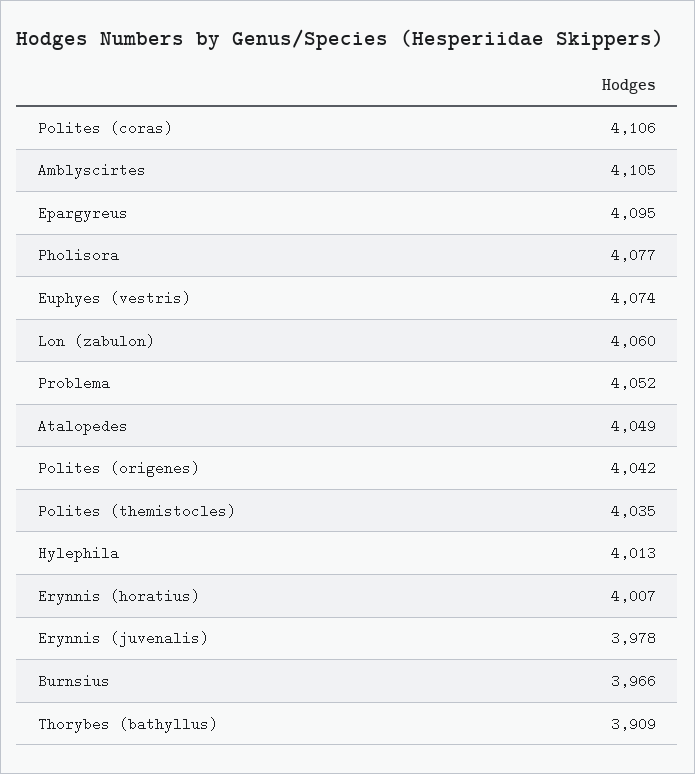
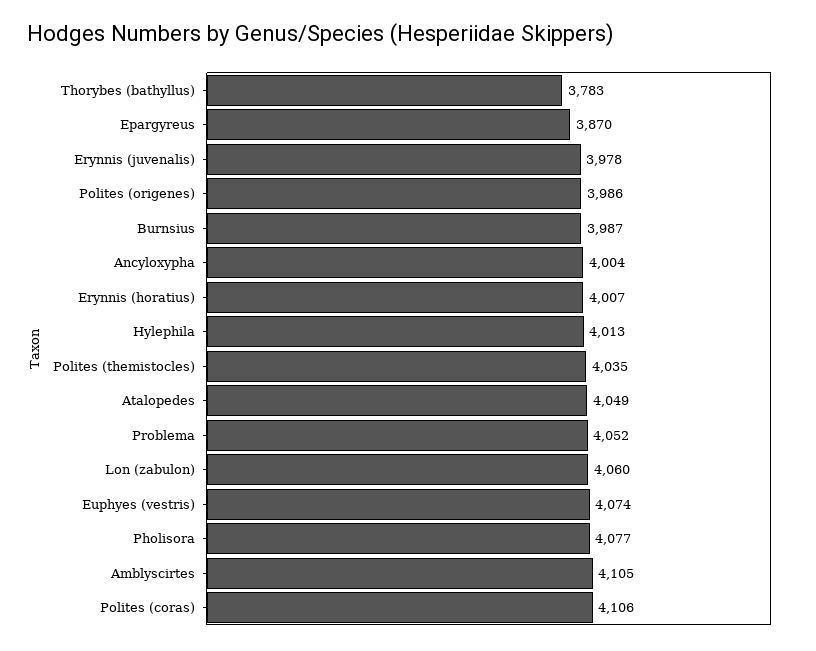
  {
    "Polites (coras)": 4106,
    "Amblyscirtes": 4105,
-   "Epargyreus": 4095,
+   "Epargyreus": 3870,
    "Pholisora": 4077,
    "Euphyes (vestris)": 4074,
    "Lon (zabulon)": 4060,
    "Problema": 4052,
    "Atalopedes": 4049,
-   "Polites (origenes)": 4042,
+   "Polites (origenes)": 3986,
    "Polites (themistocles)": 4035,
    "Hylephila": 4013,
    "Erynnis (horatius)": 4007,
    "Erynnis (juvenalis)": 3978,
-   "Burnsius": 3966,
+   "Burnsius": 3987,
-   "Thorybes (bathyllus)": 3909
+   "Thorybes (bathyllus)": 3783,
+   "Ancyloxypha": 4004
  }

